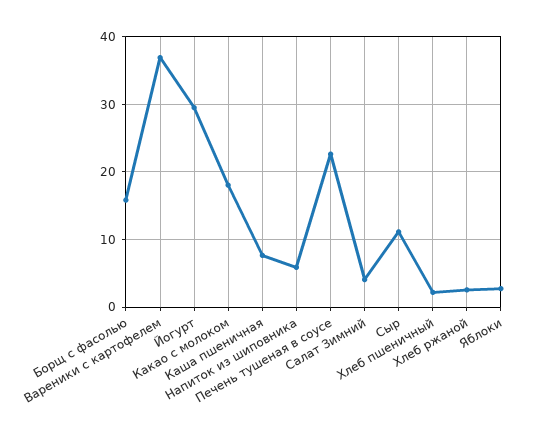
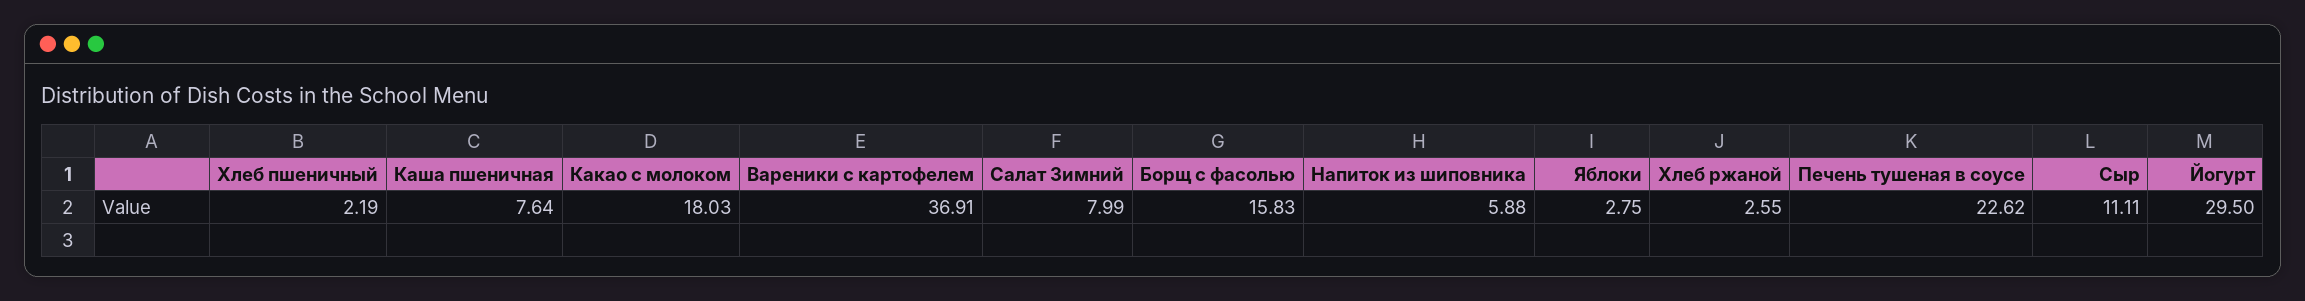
  {
    "Борщ с фасолью": 15.83,
    "Вареники с картофелем": 36.91,
    "Йогурт": 29.5,
    "Какао с молоком": 18.03,
    "Каша пшеничная": 7.64,
    "Напиток из шиповника": 5.88,
    "Печень тушеная в соусе": 22.62,
-   "Салат Зимний": 4,
+   "Салат Зимний": 7.99,
    "Сыр": 11.11,
    "Хлеб пшеничный": 2.19,
    "Хлеб ржаной": 2.55,
    "Яблоки": 2.75
  }

